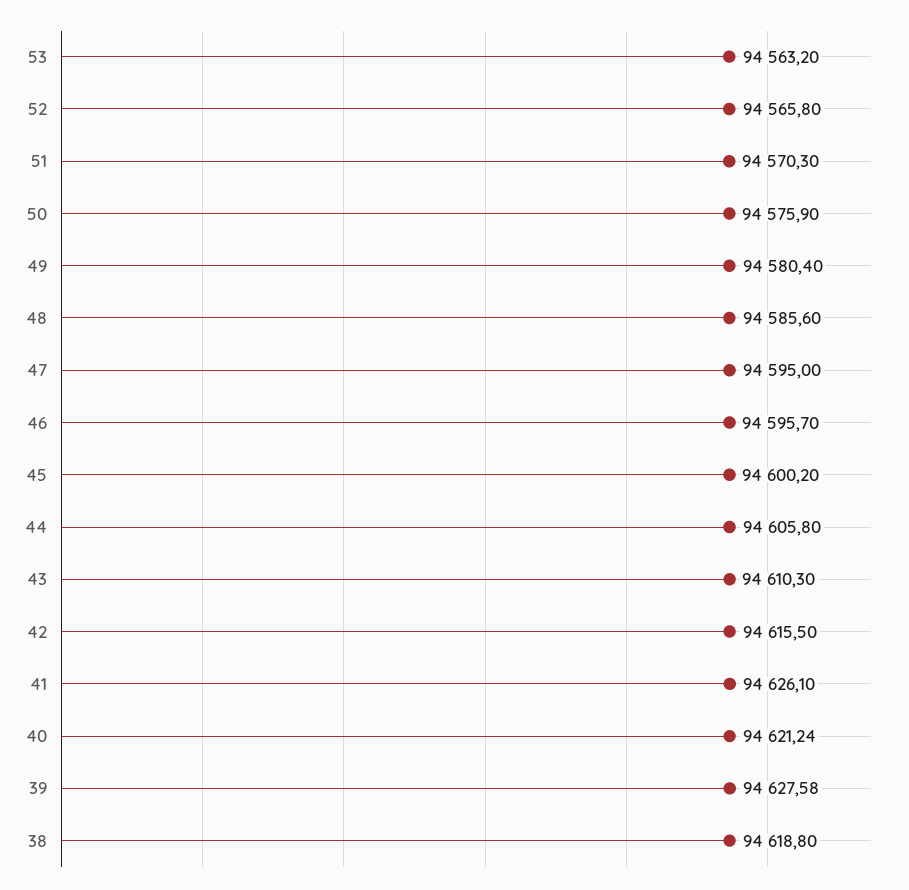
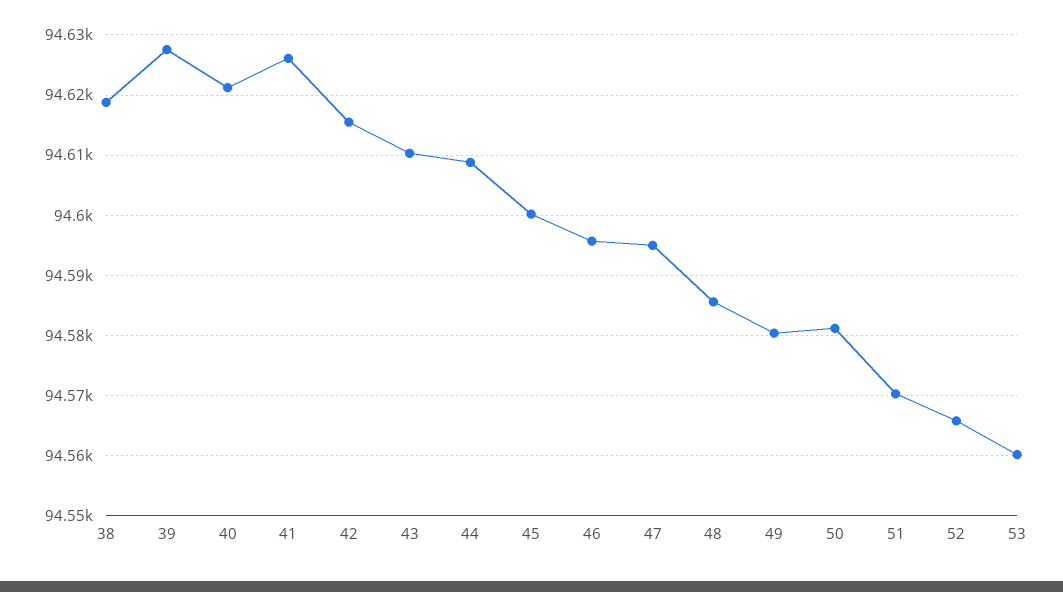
  {
-   "53": 94563.2,
+   "53": 94560,
    "52": 94565.8,
    "51": 94570.3,
-   "50": 94575.9,
+   "50": 94581,
    "49": 94580.4,
    "48": 94585.6,
    "47": 94595,
    "46": 94595.7,
    "45": 94600.2,
-   "44": 94605.8,
+   "44": 94609,
    "43": 94610.3,
    "42": 94615.5,
    "41": 94626.1,
    "40": 94621.24,
    "39": 94627.58,
    "38": 94618.8
  }

